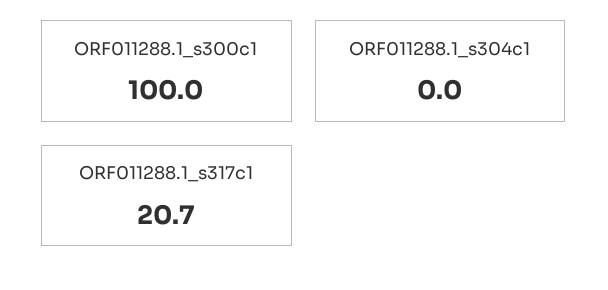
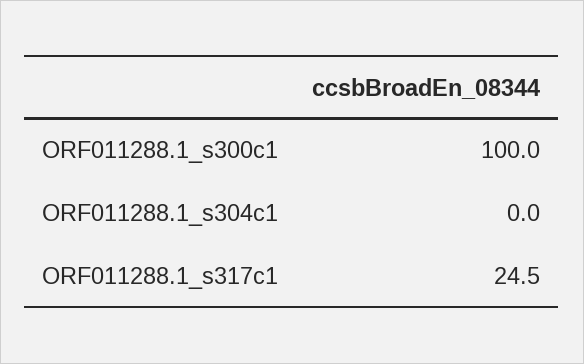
  {
    "ORF011288.1_s300c1": 100,
    "ORF011288.1_s304c1": 0,
-   "ORF011288.1_s317c1": 20.7
+   "ORF011288.1_s317c1": 24.5
  }

